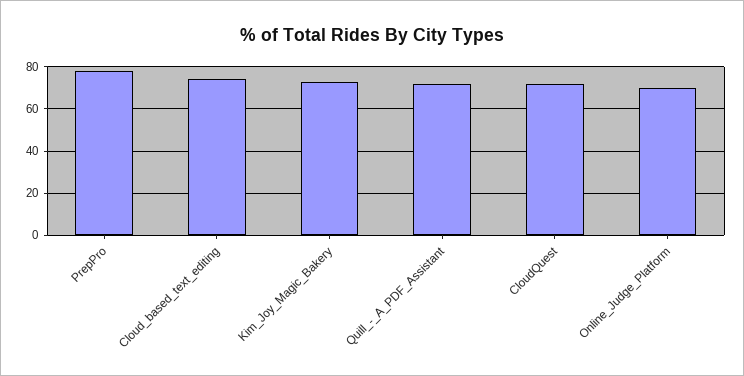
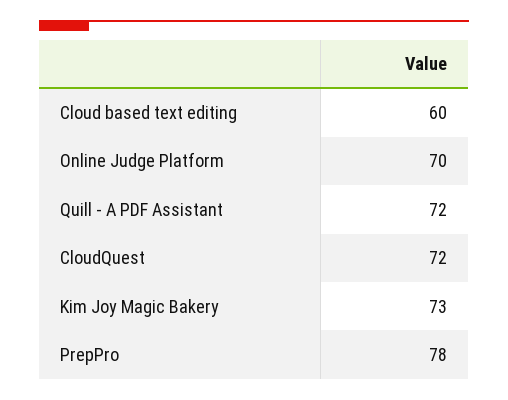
  {
    "PrepPro": 78,
-   "Cloud_based_text_editing": 75,
+   "Cloud_based_text_editing": 60,
    "Kim_Joy_Magic_Bakery": 73,
    "Quill_-_A_PDF_Assistant": 72,
    "CloudQuest": 72,
    "Online_Judge_Platform": 70
  }

